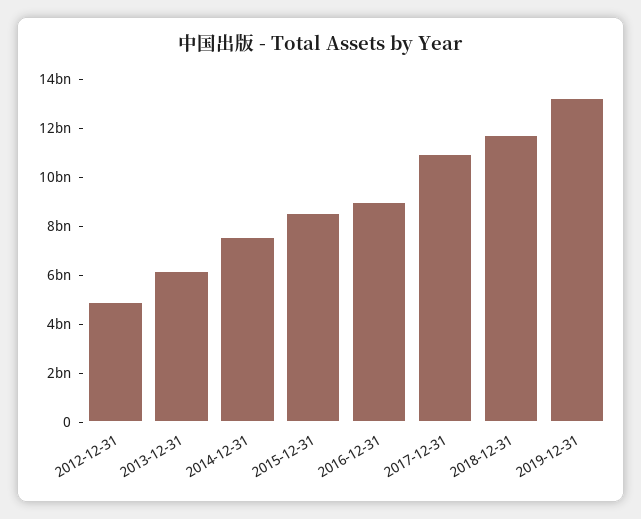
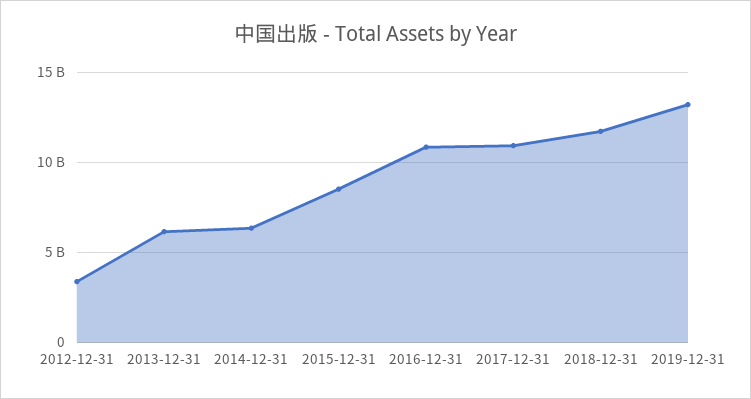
  {
-   "2012-12-31": 5000000000,
+   "2012-12-31": 3500000000,
    "2013-12-31": 6000000000,
-   "2014-12-31": 7500000000,
+   "2014-12-31": 6500000000,
    "2015-12-31": 8500000000,
-   "2016-12-31": 9000000000,
+   "2016-12-31": 11000000000,
    "2017-12-31": 11000000000,
    "2018-12-31": 11500000000,
    "2019-12-31": 13000000000
  }

